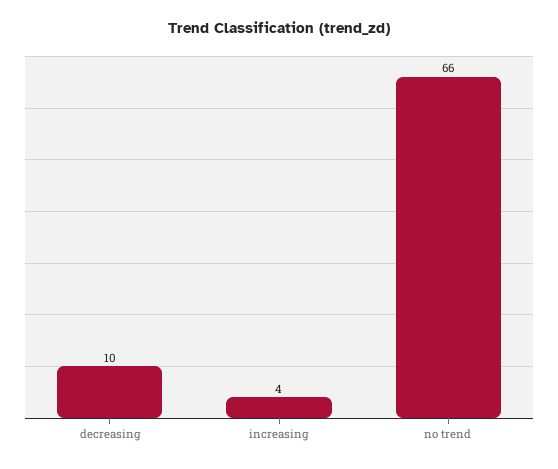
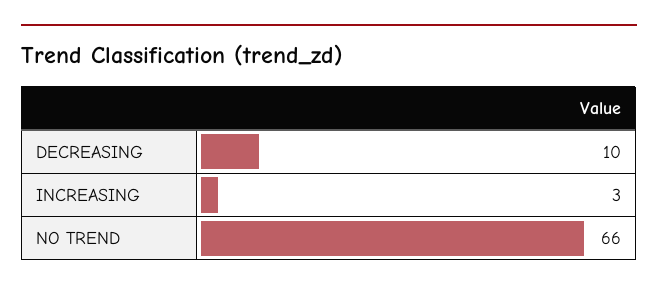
  {
    "decreasing": 10,
-   "increasing": 4,
+   "increasing": 3,
    "no trend": 66
  }

